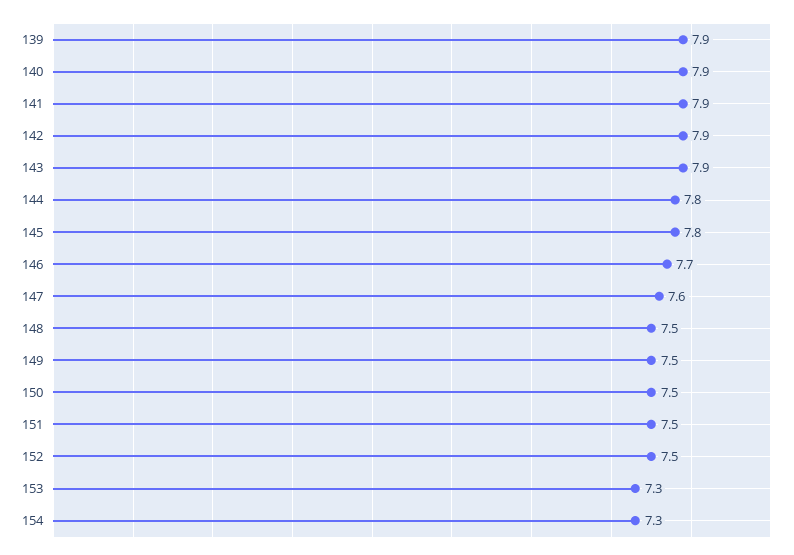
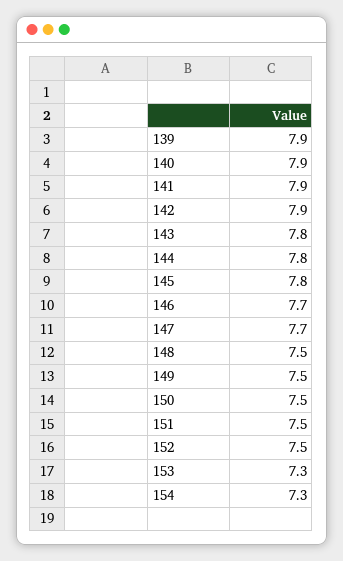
  {
    "139": 7.9,
    "140": 7.9,
    "141": 7.9,
    "142": 7.9,
-   "143": 7.9,
+   "143": 7.8,
    "144": 7.8,
    "145": 7.8,
    "146": 7.7,
-   "147": 7.6,
+   "147": 7.7,
    "148": 7.5,
    "149": 7.5,
    "150": 7.5,
    "151": 7.5,
    "152": 7.5,
    "153": 7.3,
    "154": 7.3
  }

